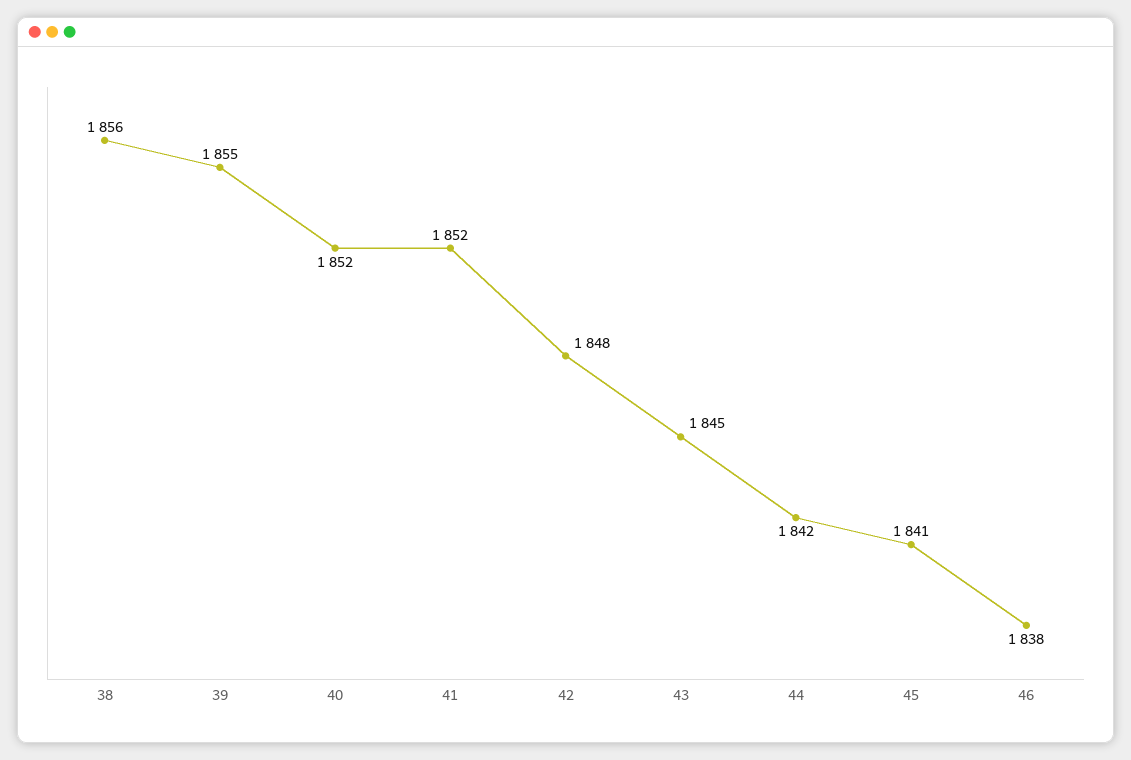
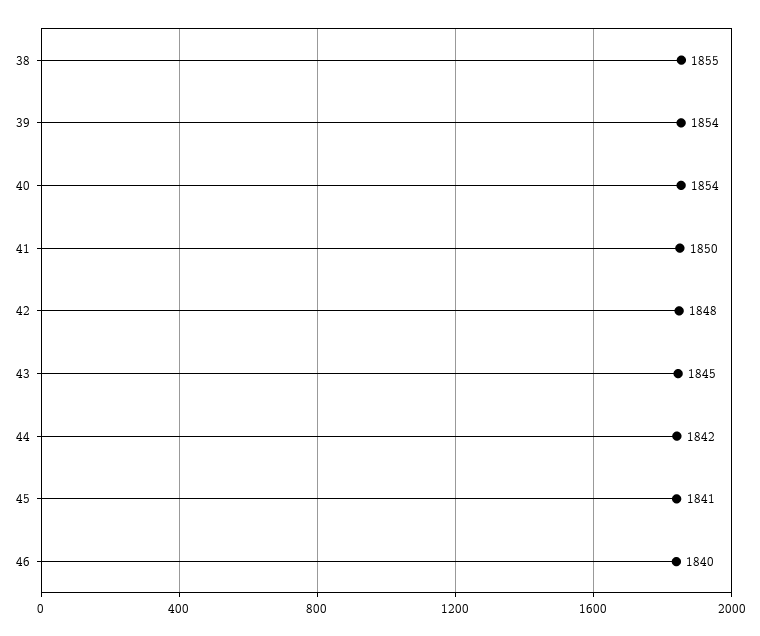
  {
-   "38": 1856,
+   "38": 1855,
-   "39": 1855,
+   "39": 1854,
-   "40": 1852,
+   "40": 1854,
-   "41": 1852,
+   "41": 1850,
    "42": 1848,
    "43": 1845,
    "44": 1842,
    "45": 1841,
-   "46": 1838
+   "46": 1840
  }

